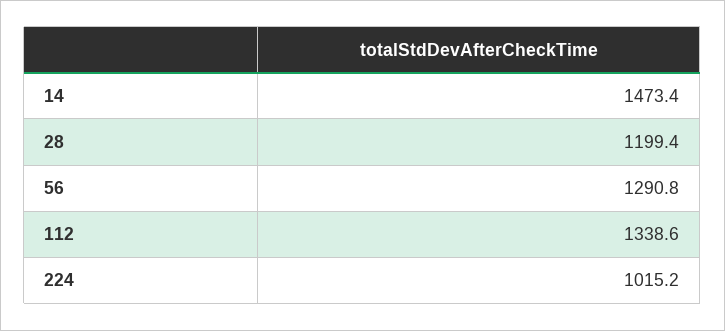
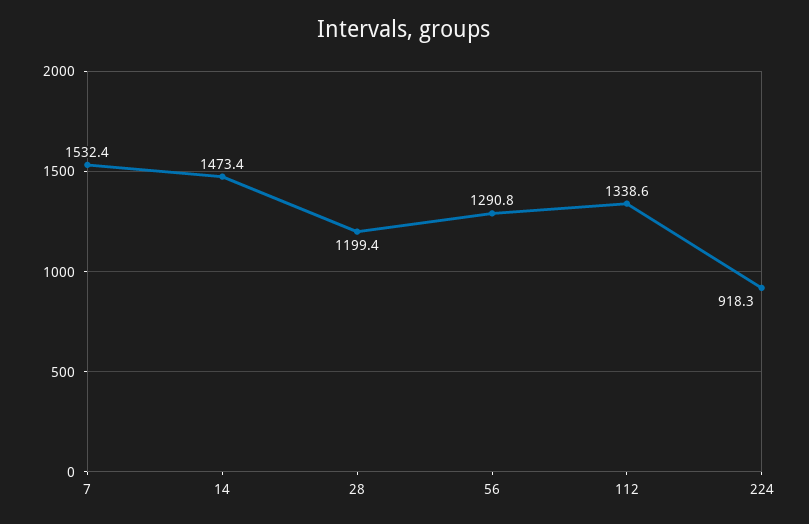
  {
    "14": 1473.4,
    "28": 1199.4,
    "56": 1290.8,
    "112": 1338.6,
-   "224": 1015.2
+   "224": 918.3,
+   "7": 1532.4
  }

